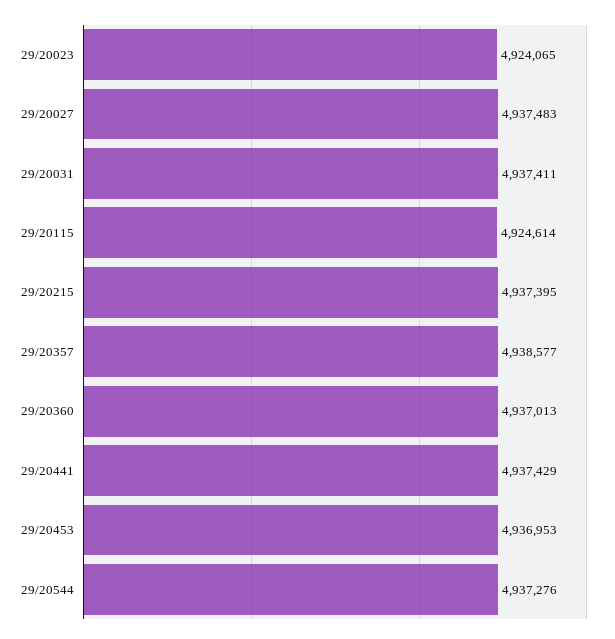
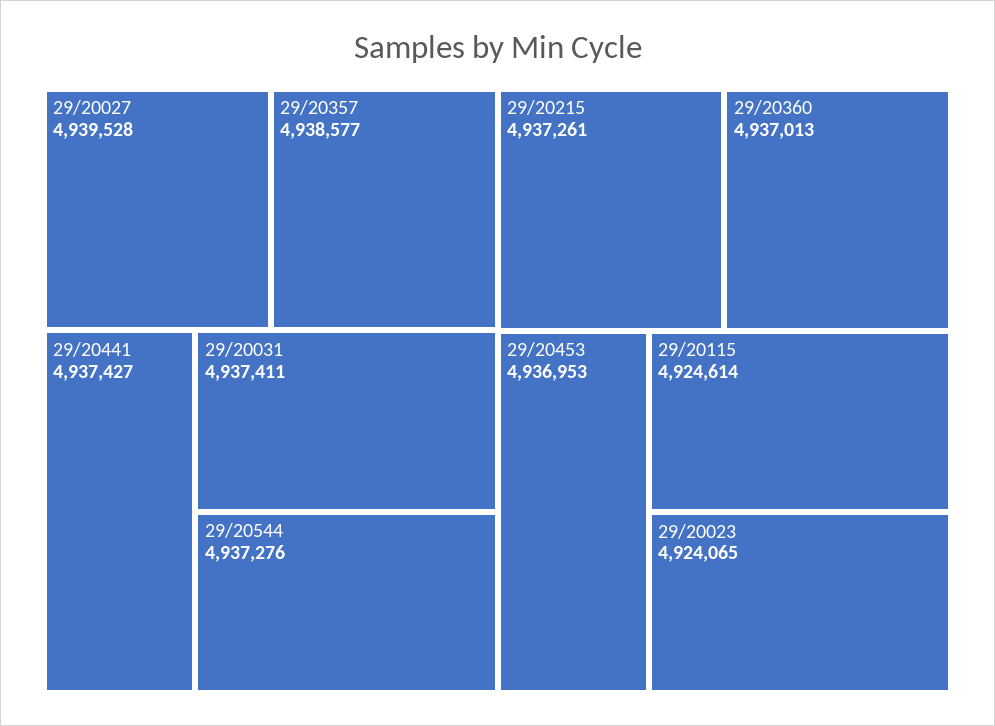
  {
    "29/20023": 4924065,
-   "29/20027": 4937483,
+   "29/20027": 4939528,
    "29/20031": 4937411,
    "29/20115": 4924614,
-   "29/20215": 4937395,
+   "29/20215": 4937261,
    "29/20357": 4938577,
    "29/20360": 4937013,
-   "29/20441": 4937429,
+   "29/20441": 4937427,
    "29/20453": 4936953,
    "29/20544": 4937276
  }

